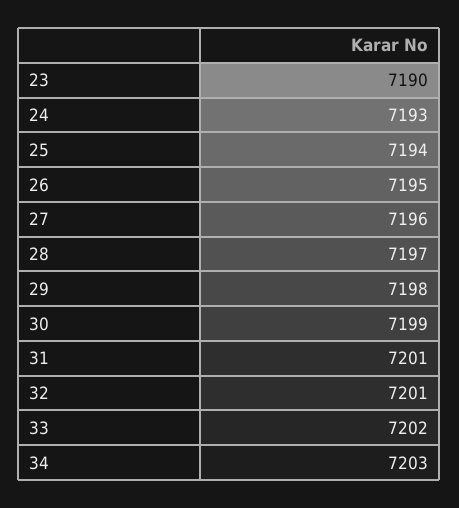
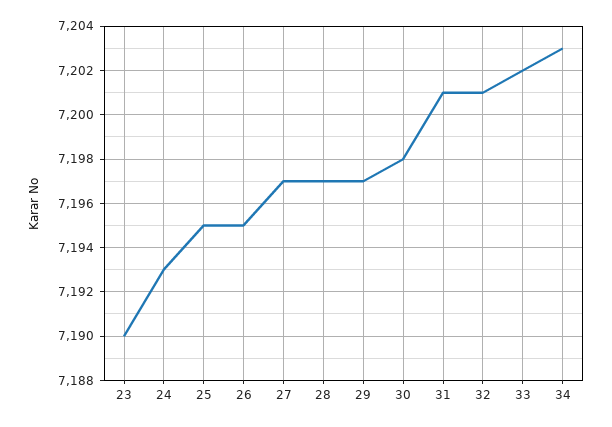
  {
    "23": 7190,
    "24": 7193,
-   "25": 7194,
+   "25": 7195,
    "26": 7195,
-   "27": 7196,
+   "27": 7197,
    "28": 7197,
-   "29": 7198,
+   "29": 7197,
-   "30": 7199,
+   "30": 7198,
    "31": 7201,
    "32": 7201,
    "33": 7202,
    "34": 7203
  }

